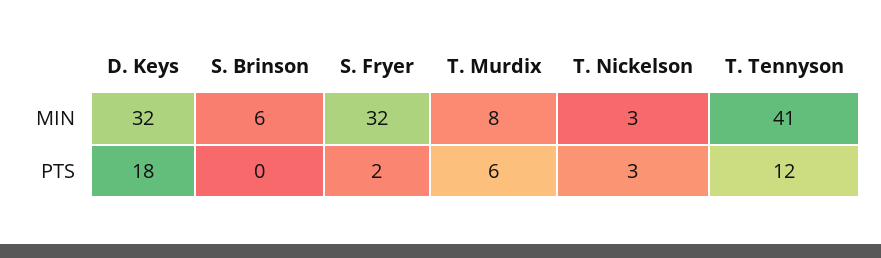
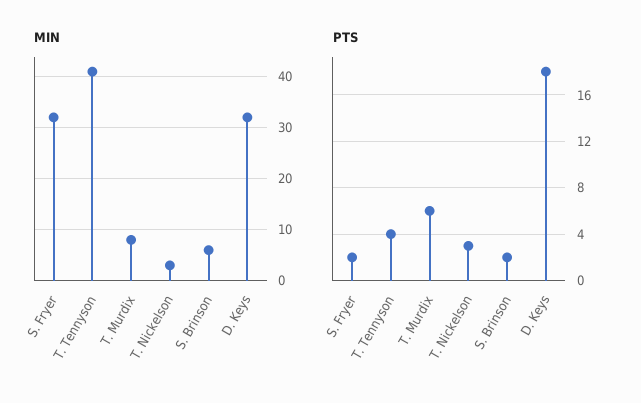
  {
    "MIN": {
      "D. Keys": 32,
      "S. Brinson": 6,
      "S. Fryer": 32,
      "T. Murdix": 8,
      "T. Nickelson": 3,
      "T. Tennyson": 41
    },
    "PTS": {
      "D. Keys": 18,
-     "S. Brinson": 0,
+     "S. Brinson": 2,
      "S. Fryer": 2,
      "T. Murdix": 6,
      "T. Nickelson": 3,
-     "T. Tennyson": 12
+     "T. Tennyson": 4
    }
  }

